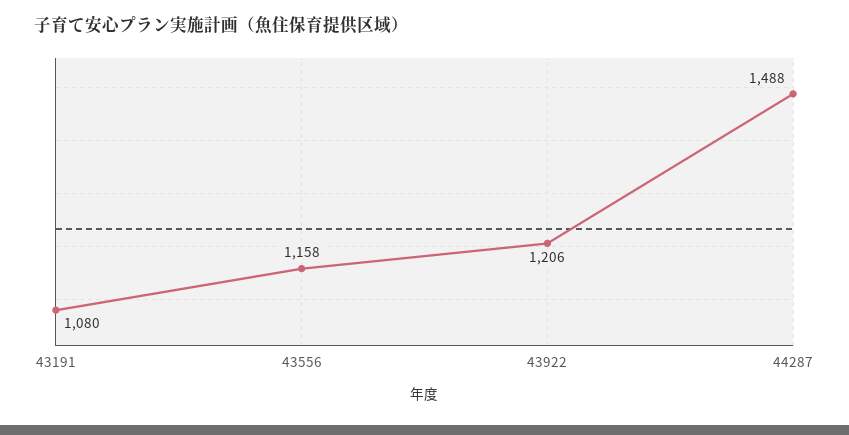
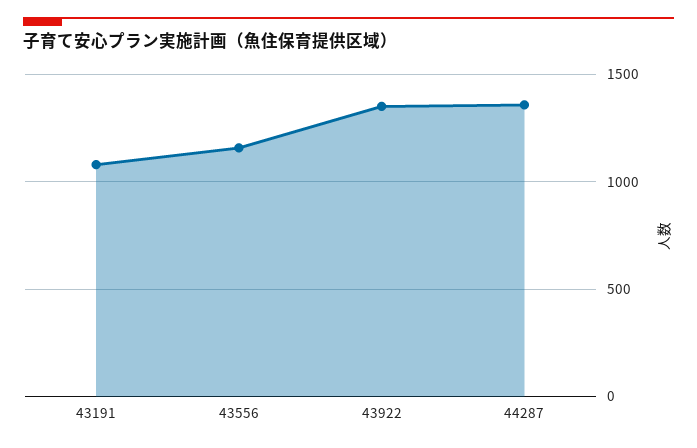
  {
    "43191": 1080,
    "43556": 1158,
-   "43922": 1206,
+   "43922": 1350,
-   "44287": 1488
+   "44287": 1350
  }

